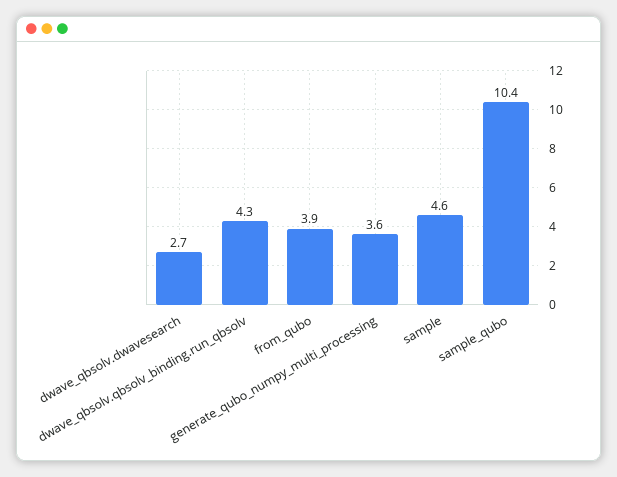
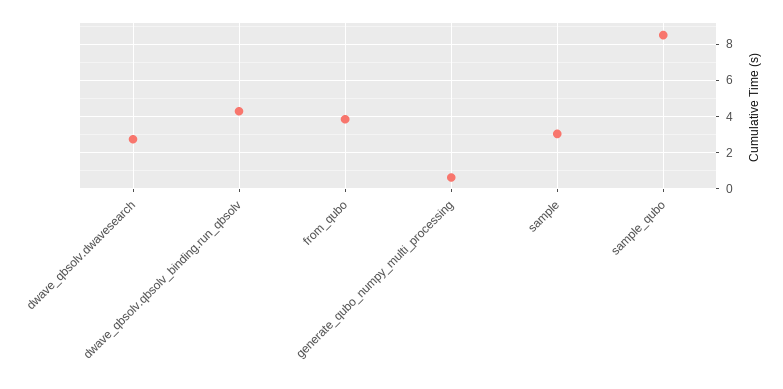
  {
    "dwave_qbsolv.dwavesearch": 2.7,
    "dwave_qbsolv.qbsolv_binding.run_qbsolv": 4.3,
    "from_qubo": 3.9,
-   "generate_qubo_numpy_multi_processing": 3.6,
+   "generate_qubo_numpy_multi_processing": 0.5,
-   "sample": 4.6,
+   "sample": 3,
-   "sample_qubo": 10.4
+   "sample_qubo": 8.5
  }

